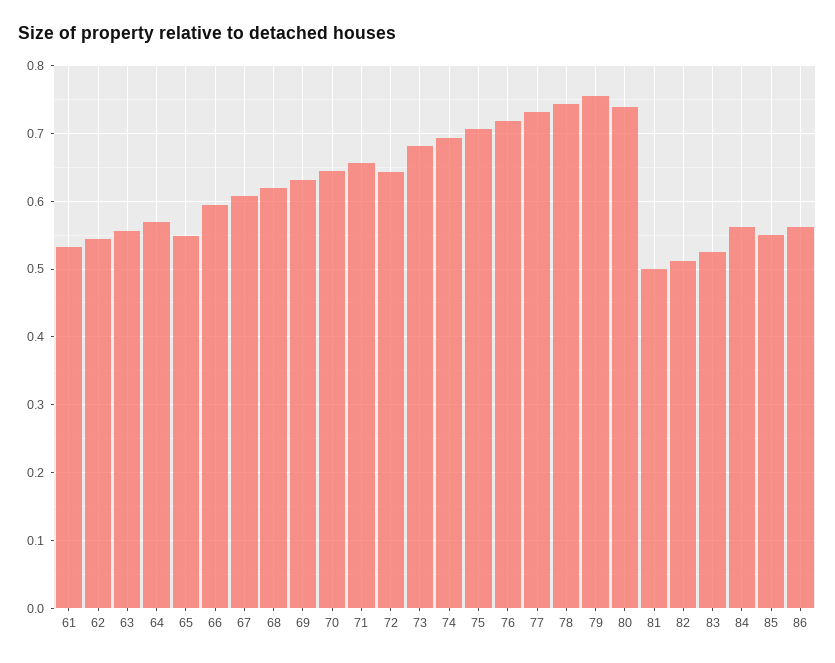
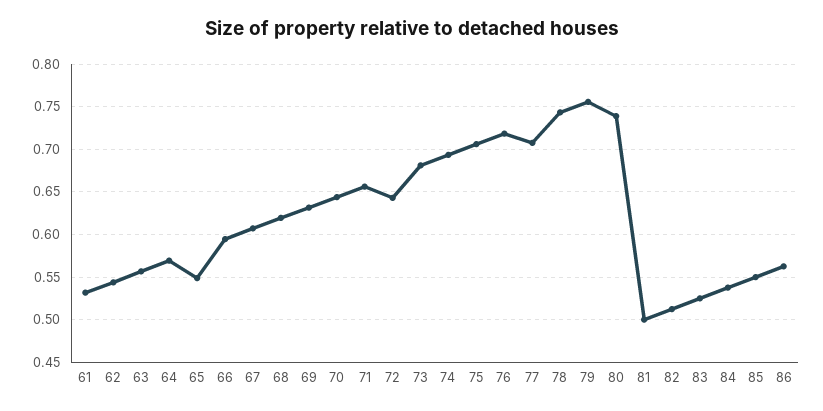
  {
    "61": 0.53,
    "62": 0.54,
    "63": 0.56,
    "64": 0.57,
    "65": 0.55,
    "66": 0.59,
    "67": 0.61,
    "68": 0.62,
    "69": 0.63,
    "70": 0.64,
    "71": 0.66,
    "72": 0.64,
    "73": 0.68,
    "74": 0.69,
    "75": 0.71,
    "76": 0.72,
-   "77": 0.73,
+   "77": 0.71,
    "78": 0.74,
    "79": 0.76,
    "80": 0.74,
    "81": 0.5,
    "82": 0.51,
    "83": 0.53,
-   "84": 0.56,
+   "84": 0.54,
    "85": 0.55,
    "86": 0.56
  }

